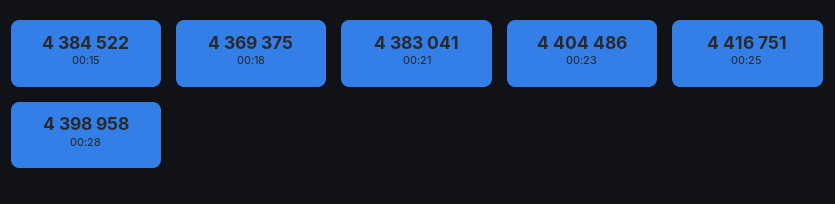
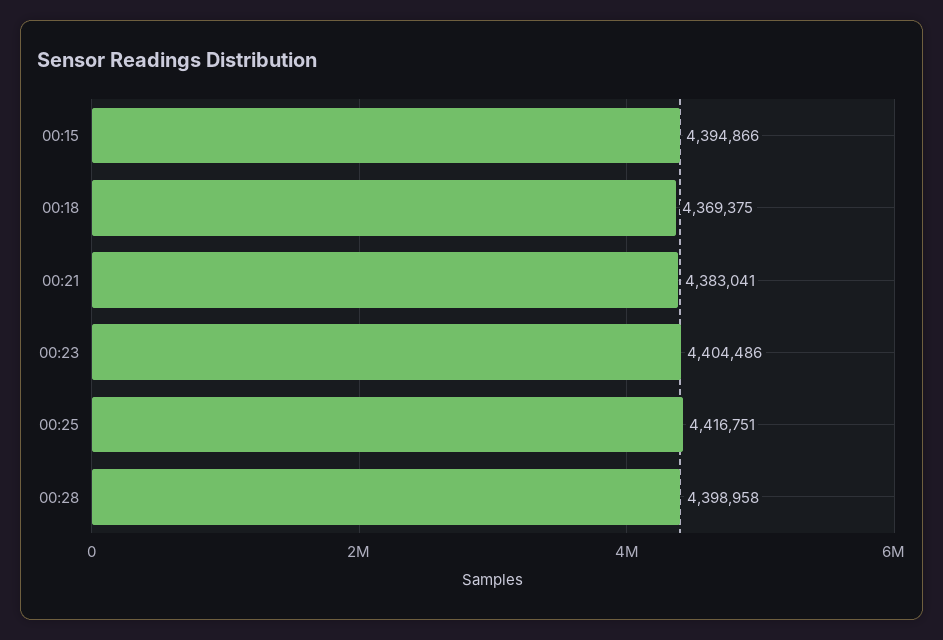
  {
-   "00:15": 4384522,
+   "00:15": 4394866,
    "00:18": 4369375,
    "00:21": 4383041,
    "00:23": 4404486,
    "00:25": 4416751,
    "00:28": 4398958
  }

